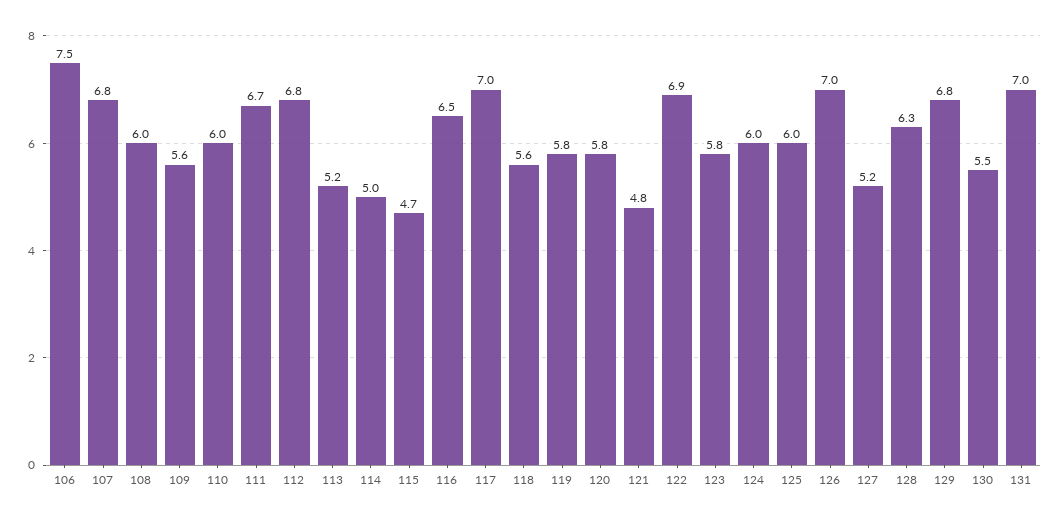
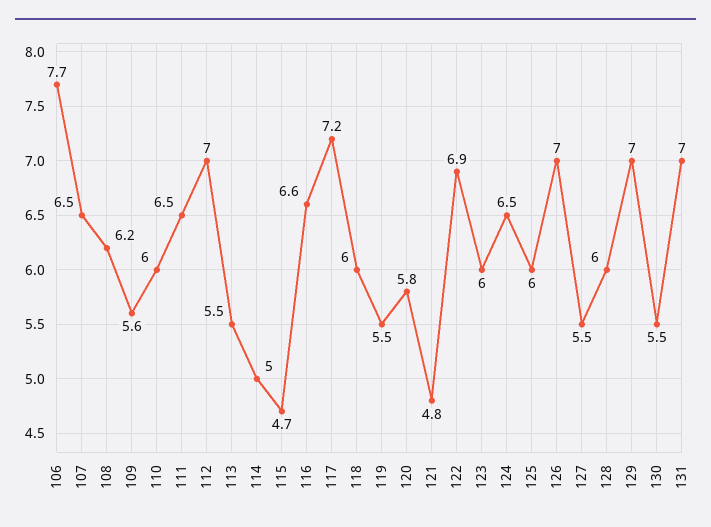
  {
-   "106": 7.5,
+   "106": 7.7,
-   "107": 6.8,
+   "107": 6.5,
-   "108": 6,
+   "108": 6.2,
    "109": 5.6,
    "110": 6,
-   "111": 6.7,
+   "111": 6.5,
-   "112": 6.8,
+   "112": 7,
-   "113": 5.2,
+   "113": 5.5,
    "114": 5,
    "115": 4.7,
-   "116": 6.5,
+   "116": 6.6,
-   "117": 7,
+   "117": 7.2,
-   "118": 5.6,
+   "118": 6,
-   "119": 5.8,
+   "119": 5.5,
    "120": 5.8,
    "121": 4.8,
    "122": 6.9,
-   "123": 5.8,
+   "123": 6,
-   "124": 6,
+   "124": 6.5,
    "125": 6,
    "126": 7,
-   "127": 5.2,
+   "127": 5.5,
-   "128": 6.3,
+   "128": 6,
-   "129": 6.8,
+   "129": 7,
    "130": 5.5,
    "131": 7
  }

